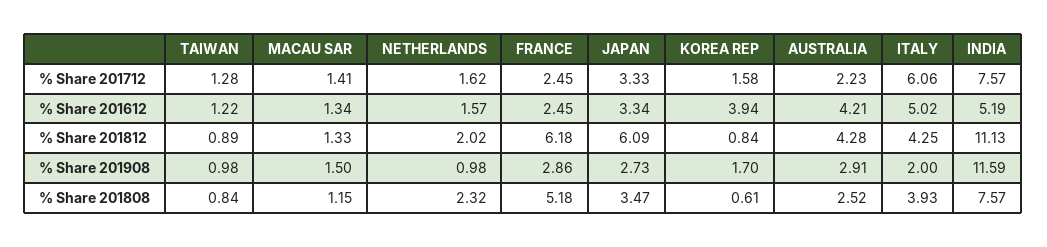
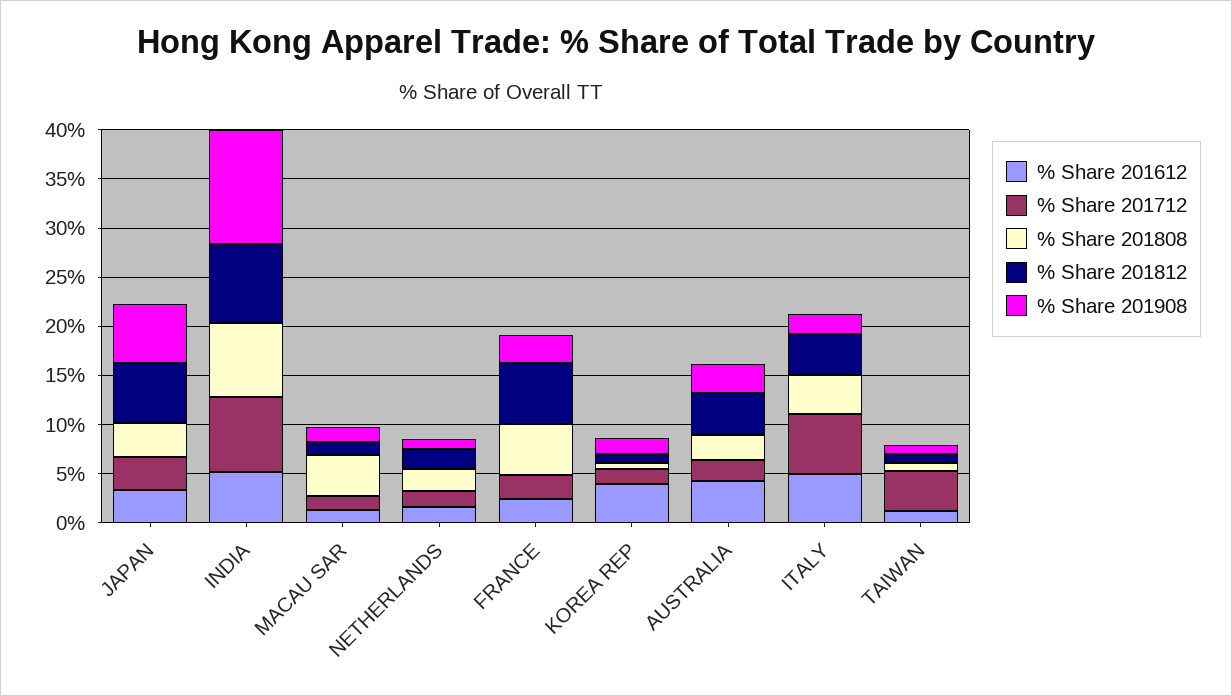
  {
    "% Share 201712": {
-     "TAIWAN": 1.28,
+     "TAIWAN": 4,
      "MACAU SAR": 1.41,
      "NETHERLANDS": 1.62,
      "FRANCE": 2.45,
      "JAPAN": 3.33,
      "KOREA REP": 1.58,
      "AUSTRALIA": 2.23,
      "ITALY": 6.06,
      "INDIA": 7.57
    },
    "% Share 201612": {
      "TAIWAN": 1.22,
      "MACAU SAR": 1.34,
      "NETHERLANDS": 1.57,
      "FRANCE": 2.45,
      "JAPAN": 3.34,
      "KOREA REP": 3.94,
      "AUSTRALIA": 4.21,
      "ITALY": 5.02,
      "INDIA": 5.19
    },
    "% Share 201812": {
      "TAIWAN": 0.89,
      "MACAU SAR": 1.33,
      "NETHERLANDS": 2.02,
      "FRANCE": 6.18,
      "JAPAN": 6.09,
      "KOREA REP": 0.84,
      "AUSTRALIA": 4.28,
      "ITALY": 4.25,
-     "INDIA": 11.13
+     "INDIA": 8
    },
    "% Share 201908": {
      "TAIWAN": 0.98,
      "MACAU SAR": 1.5,
      "NETHERLANDS": 0.98,
      "FRANCE": 2.86,
-     "JAPAN": 2.73,
+     "JAPAN": 6,
      "KOREA REP": 1.7,
      "AUSTRALIA": 2.91,
      "ITALY": 2,
      "INDIA": 11.59
    },
    "% Share 201808": {
      "TAIWAN": 0.84,
-     "MACAU SAR": 1.15,
+     "MACAU SAR": 4,
      "NETHERLANDS": 2.32,
      "FRANCE": 5.18,
      "JAPAN": 3.47,
      "KOREA REP": 0.61,
      "AUSTRALIA": 2.52,
      "ITALY": 3.93,
      "INDIA": 7.57
    }
  }

